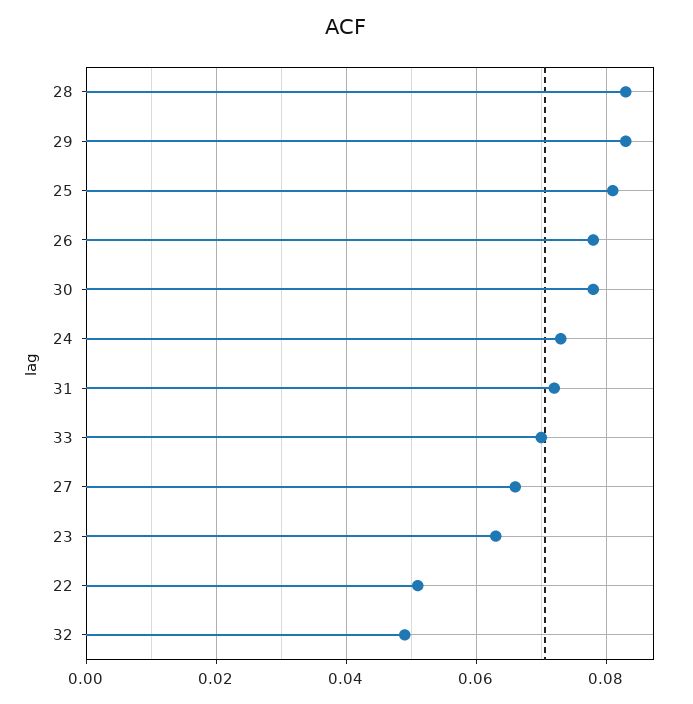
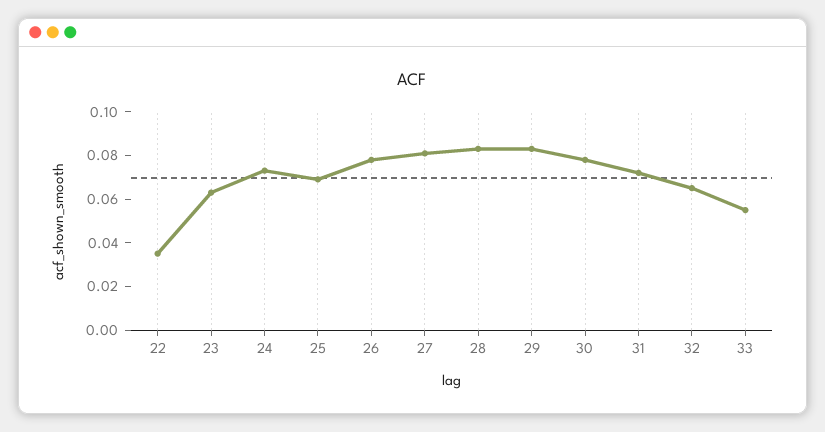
  {
    "28": 0.085,
    "29": 0.085,
-   "25": 0.08,
+   "25": 0.07,
    "26": 0.08,
    "30": 0.08,
    "24": 0.075,
    "31": 0.07,
-   "33": 0.07,
+   "33": 0.055,
-   "27": 0.065,
+   "27": 0.08,
    "23": 0.065,
-   "22": 0.05,
+   "22": 0.035,
-   "32": 0.05
+   "32": 0.065
  }

